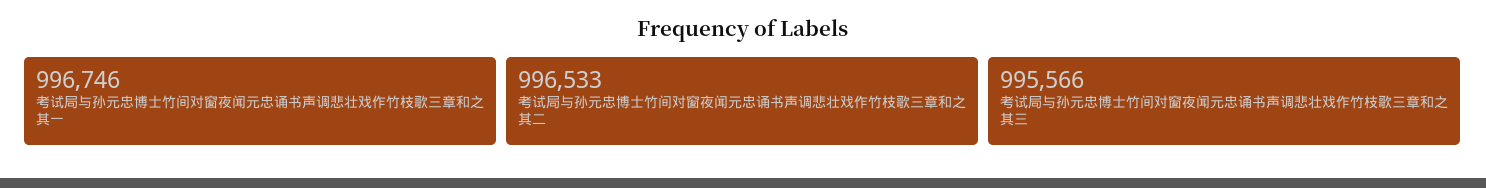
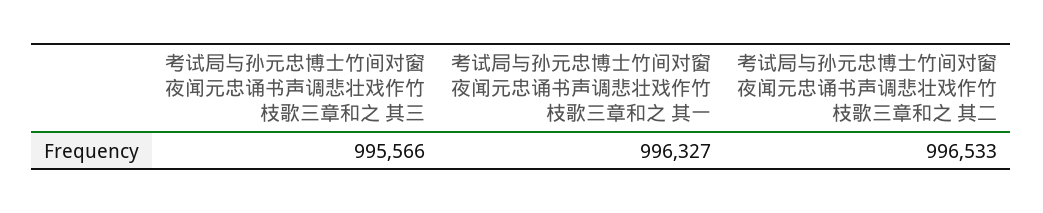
  {
-   "考试局与孙元忠博士竹间对窗夜闻元忠诵书声调悲壮戏作竹枝歌三章和之 其一": 996746,
+   "考试局与孙元忠博士竹间对窗夜闻元忠诵书声调悲壮戏作竹枝歌三章和之 其一": 996327,
    "考试局与孙元忠博士竹间对窗夜闻元忠诵书声调悲壮戏作竹枝歌三章和之 其二": 996533,
    "考试局与孙元忠博士竹间对窗夜闻元忠诵书声调悲壮戏作竹枝歌三章和之 其三": 995566
  }

